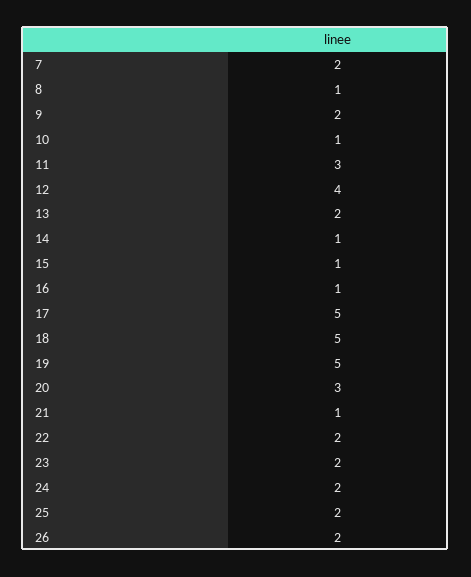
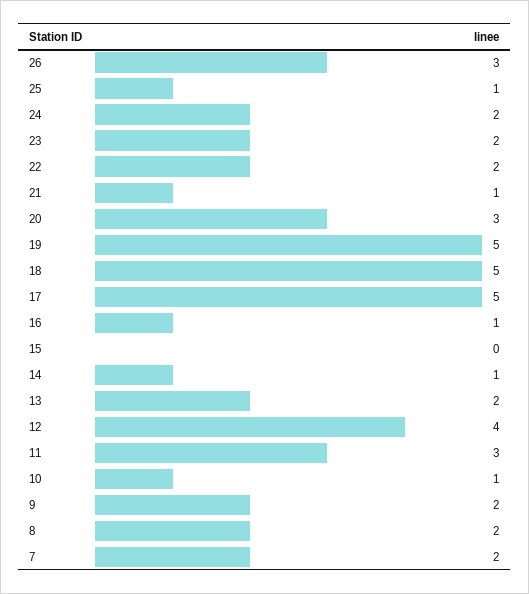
  {
    "7": 2,
-   "8": 1,
+   "8": 2,
    "9": 2,
    "10": 1,
    "11": 3,
    "12": 4,
    "13": 2,
    "14": 1,
-   "15": 1,
+   "15": 0,
    "16": 1,
    "17": 5,
    "18": 5,
    "19": 5,
    "20": 3,
    "21": 1,
    "22": 2,
    "23": 2,
    "24": 2,
-   "25": 2,
+   "25": 1,
-   "26": 2
+   "26": 3
  }

